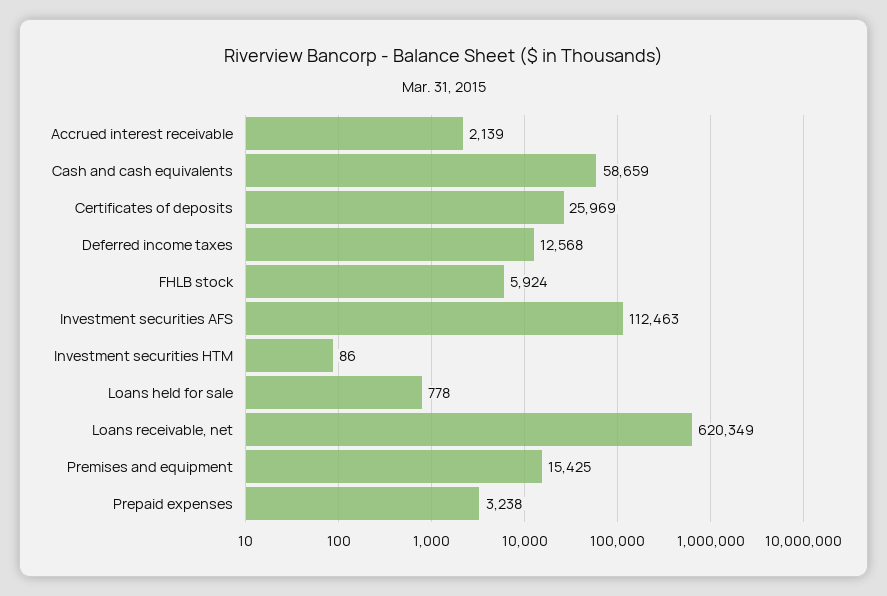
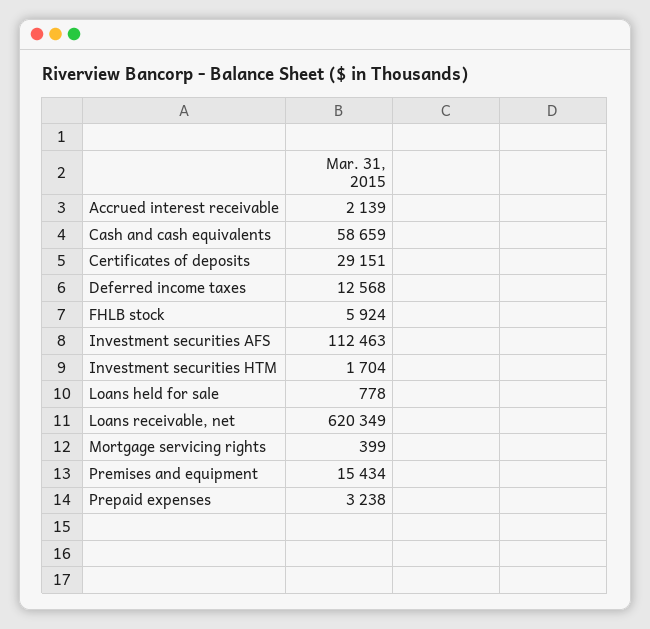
  {
    "Accrued interest receivable": 2139,
    "Cash and cash equivalents": 58659,
-   "Certificates of deposits": 25969,
+   "Certificates of deposits": 29151,
    "Deferred income taxes": 12568,
    "FHLB stock": 5924,
    "Investment securities AFS": 112463,
-   "Investment securities HTM": 86,
+   "Investment securities HTM": 1704,
    "Loans held for sale": 778,
    "Loans receivable, net": 620349,
-   "Premises and equipment": 15425,
+   "Premises and equipment": 15434,
-   "Prepaid expenses": 3238
+   "Prepaid expenses": 3238,
+   "Mortgage servicing rights": 399
  }

